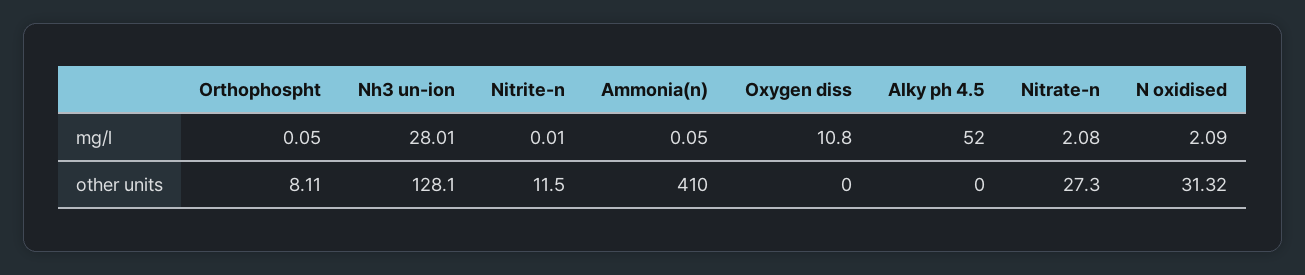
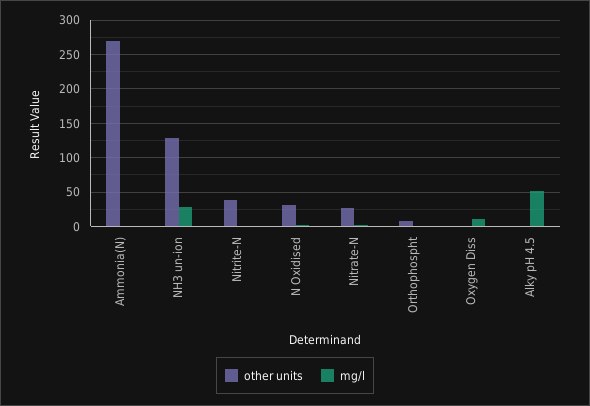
  {
    "mg/l": {
      "Orthophospht": 0.05,
      "Nh3 un-ion": 28.01,
      "Nitrite-n": 0.01,
      "Ammonia(n)": 0.05,
      "Oxygen diss": 10.8,
      "Alky ph 4.5": 52,
      "Nitrate-n": 2.08,
      "N oxidised": 2.09
    },
    "other units": {
      "Orthophospht": 8.11,
      "Nh3 un-ion": 128.1,
-     "Nitrite-n": 11.5,
+     "Nitrite-n": 40,
-     "Ammonia(n)": 410,
+     "Ammonia(n)": 270,
      "Oxygen diss": 0,
      "Alky ph 4.5": 0,
      "Nitrate-n": 27.3,
      "N oxidised": 31.32
    }
  }

